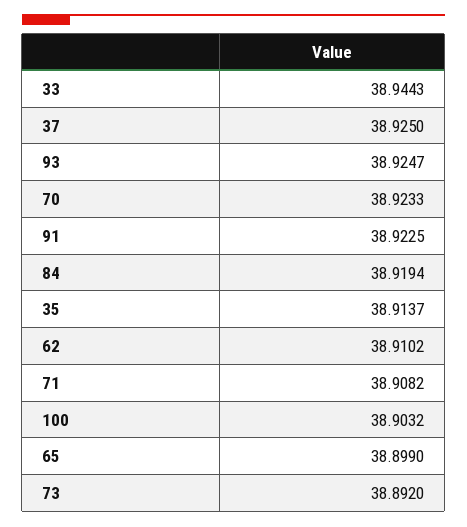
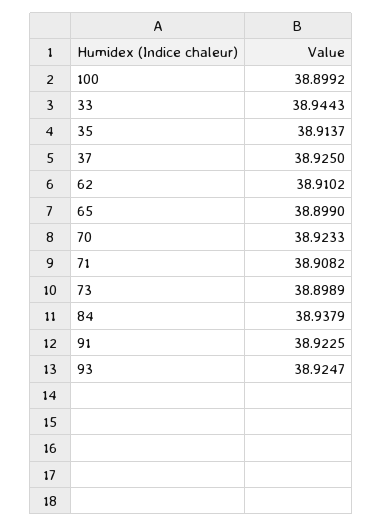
  {
    "33": 38.9443,
    "37": 38.925,
    "93": 38.9247,
    "70": 38.9233,
    "91": 38.9225,
-   "84": 38.9194,
+   "84": 38.9379,
    "35": 38.9137,
    "62": 38.9102,
    "71": 38.9082,
-   "100": 38.9032,
+   "100": 38.8992,
    "65": 38.899,
-   "73": 38.892
+   "73": 38.8989
  }

